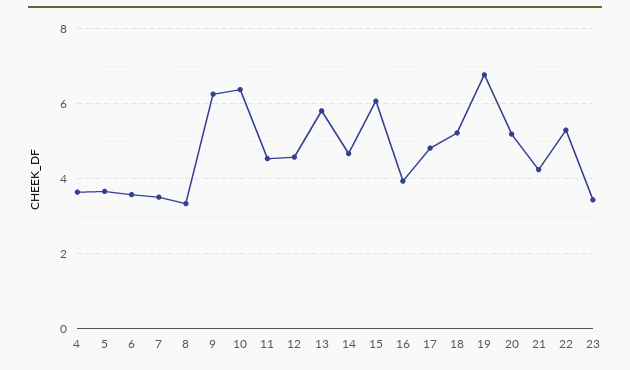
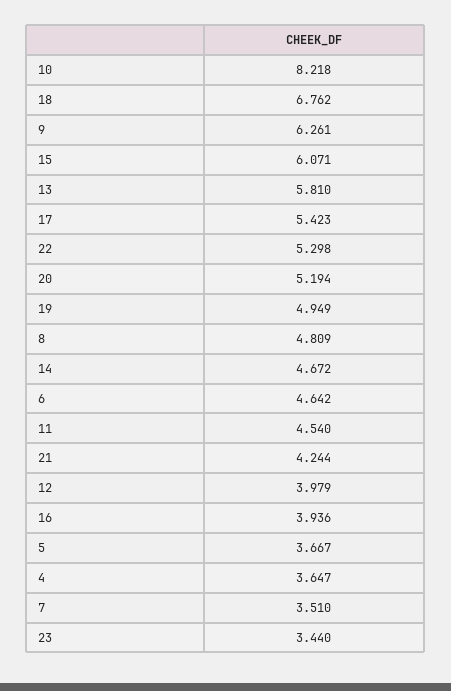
  {
    "4": 3.647,
    "5": 3.667,
-   "6": 3.6,
+   "6": 4.642,
    "7": 3.51,
-   "8": 3.4,
+   "8": 4.809,
    "9": 6.261,
-   "10": 6.4,
+   "10": 8.218,
    "11": 4.54,
-   "12": 4.6,
+   "12": 3.979,
    "13": 5.81,
    "14": 4.672,
    "15": 6.071,
    "16": 3.936,
-   "17": 4.8,
+   "17": 5.423,
-   "18": 5.2,
+   "18": 6.762,
-   "19": 6.8,
+   "19": 4.949,
    "20": 5.194,
    "21": 4.244,
    "22": 5.298,
    "23": 3.44
  }

